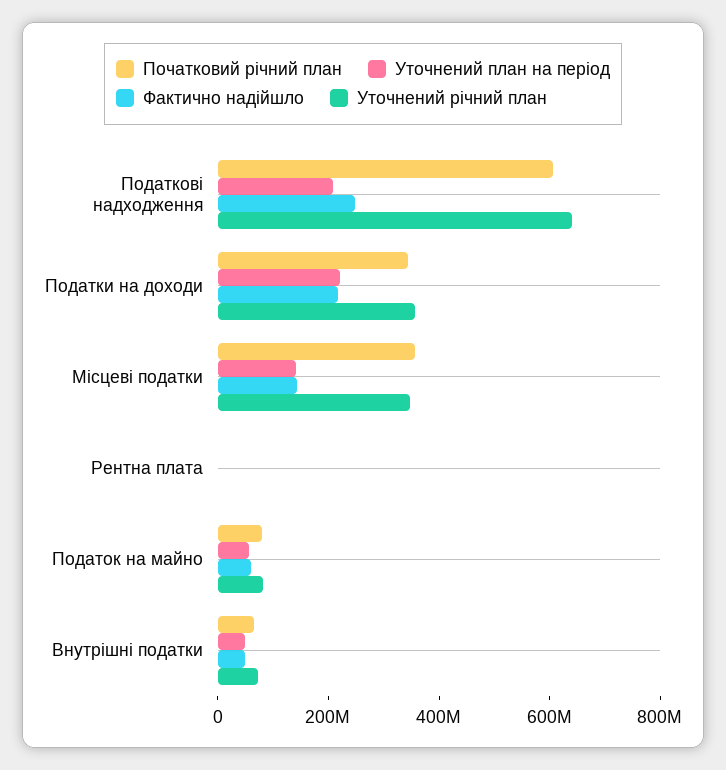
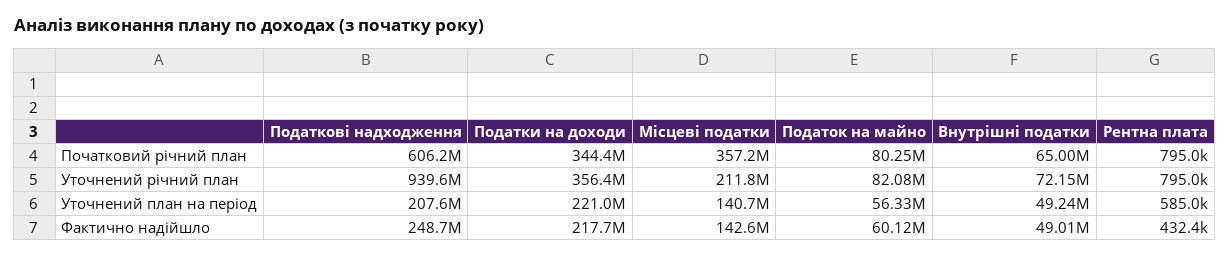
  {
    "Початковий річний план": {
      "Податкові надходження": 606200000,
      "Податки на доходи": 344400000,
      "Місцеві податки": 357200000,
      "Рентна плата": 795000,
      "Податок на майно": 80250000,
      "Внутрішні податки": 65000000
    },
    "Уточнений план на період": {
      "Податкові надходження": 207600000,
      "Податки на доходи": 221000000,
      "Місцеві податки": 140700000,
      "Рентна плата": 585000,
      "Податок на майно": 56330000,
      "Внутрішні податки": 49240000
    },
    "Фактично надійшло": {
      "Податкові надходження": 248700000,
      "Податки на доходи": 217700000,
      "Місцеві податки": 142600000,
      "Рентна плата": 432400,
      "Податок на майно": 60120000,
      "Внутрішні податки": 49010000
    },
    "Уточнений річний план": {
-     "Податкові надходження": 650000000,
+     "Податкові надходження": 939600000,
      "Податки на доходи": 356400000,
-     "Місцеві податки": 350000000,
+     "Місцеві податки": 211800000,
      "Рентна плата": 795000,
      "Податок на майно": 82080000,
      "Внутрішні податки": 72150000
    }
  }

